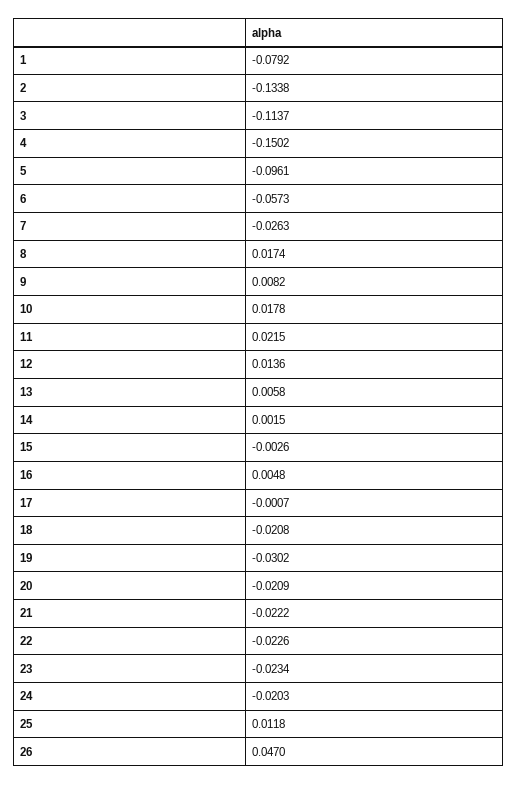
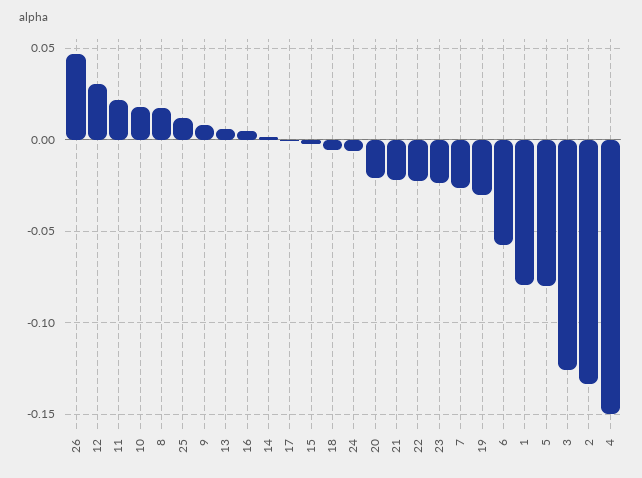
  {
    "1": -0.0792,
    "2": -0.1338,
-   "3": -0.1137,
+   "3": -0.125,
    "4": -0.1502,
-   "5": -0.0961,
+   "5": -0.08,
    "6": -0.0573,
    "7": -0.0263,
    "8": 0.0174,
    "9": 0.0082,
    "10": 0.0178,
    "11": 0.0215,
-   "12": 0.0136,
+   "12": 0.03,
    "13": 0.0058,
    "14": 0.0015,
    "15": -0.0026,
    "16": 0.0048,
    "17": -0.0007,
-   "18": -0.0208,
+   "18": -0.005,
    "19": -0.0302,
    "20": -0.0209,
    "21": -0.0222,
    "22": -0.0226,
    "23": -0.0234,
-   "24": -0.0203,
+   "24": -0.005,
    "25": 0.0118,
    "26": 0.047
  }

